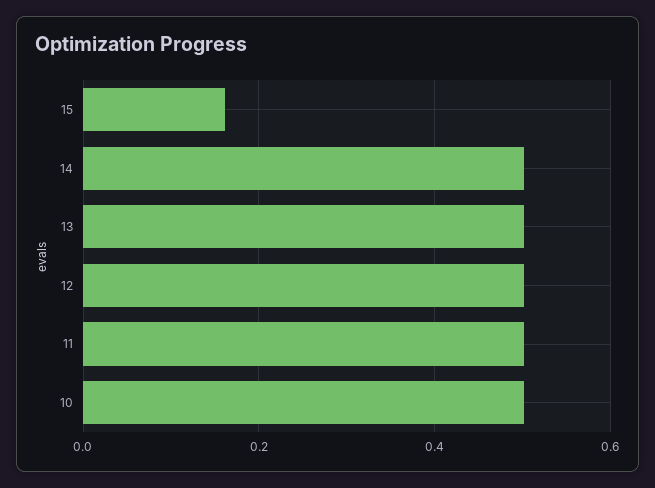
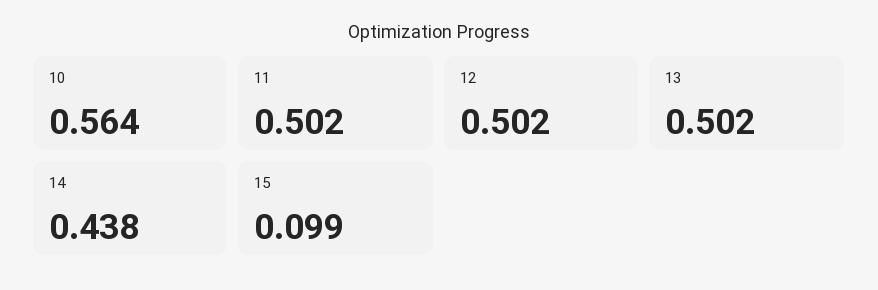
  {
-   "15": 0.16,
+   "15": 0.099,
-   "14": 0.5,
+   "14": 0.438,
    "13": 0.502,
    "12": 0.502,
    "11": 0.502,
-   "10": 0.5
+   "10": 0.564
  }

